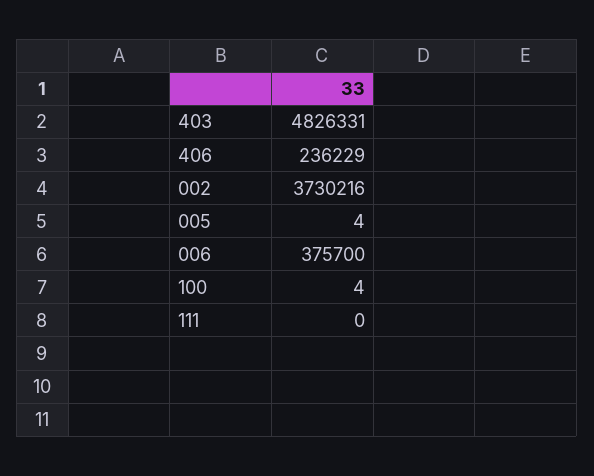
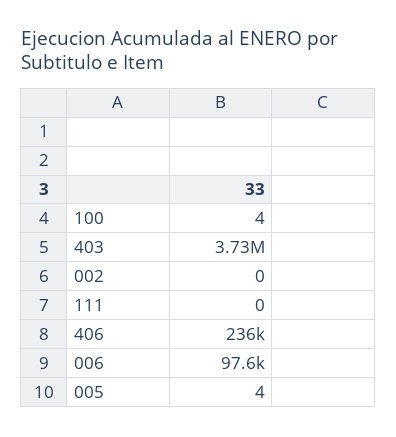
  {
-   "403": 4826331,
+   "403": 3730000,
    "406": 236229,
-   "002": 3730216,
+   "002": 0,
    "005": 4,
-   "006": 375700,
+   "006": 97600,
    "100": 4,
    "111": 0
  }

